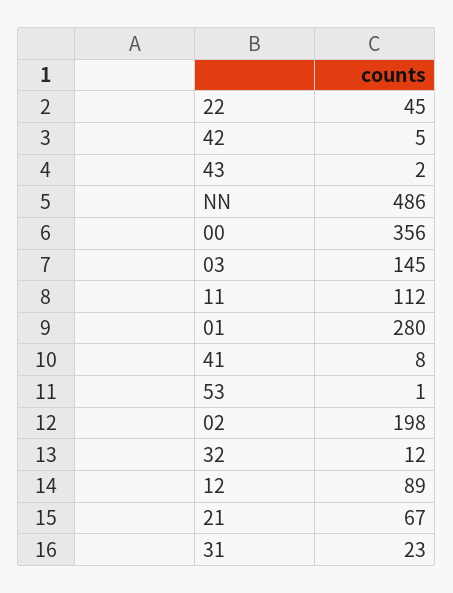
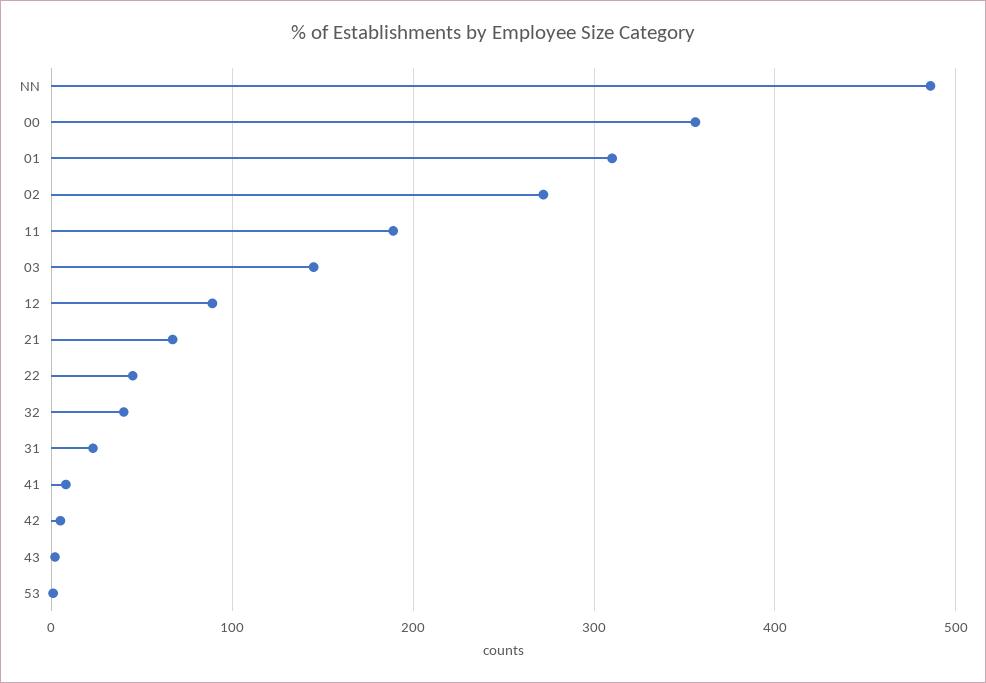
  {
    "22": 45,
    "42": 5,
    "43": 2,
    "NN": 486,
    "00": 356,
    "03": 145,
-   "11": 112,
+   "11": 190,
-   "01": 280,
+   "01": 310,
    "41": 8,
    "53": 1,
-   "02": 198,
+   "02": 270,
-   "32": 12,
+   "32": 40,
    "12": 89,
    "21": 67,
    "31": 23
  }

